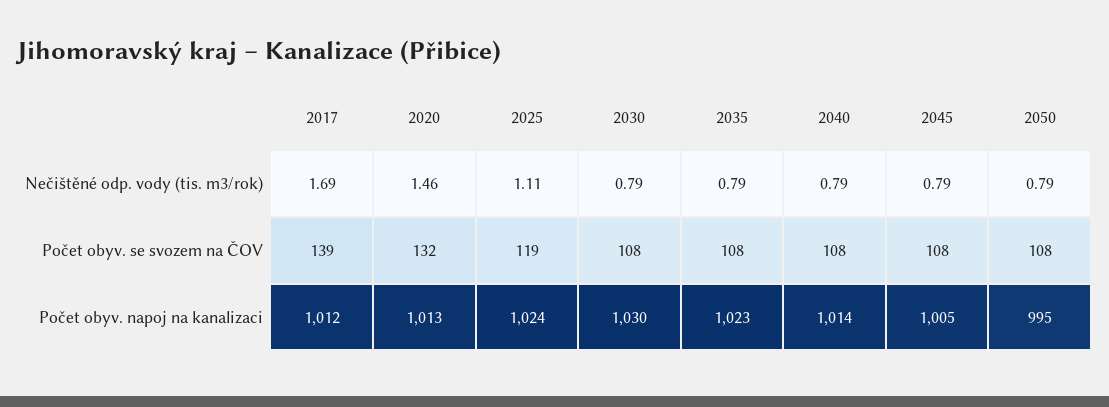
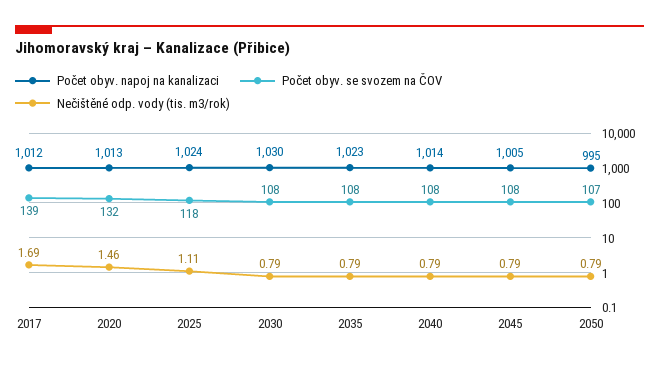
  {
    "Nečištěné odp. vody (tis. m3/rok)": {
      "2017": 1.69,
      "2020": 1.46,
      "2025": 1.11,
      "2030": 0.79,
      "2035": 0.79,
      "2040": 0.79,
      "2045": 0.79,
      "2050": 0.79
    },
    "Počet obyv. se svozem na ČOV": {
      "2017": 139,
      "2020": 132,
-     "2025": 119,
+     "2025": 118,
      "2030": 108,
      "2035": 108,
      "2040": 108,
      "2045": 108,
-     "2050": 108
+     "2050": 107
    },
    "Počet obyv. napoj na kanalizaci": {
      "2017": 1012,
      "2020": 1013,
      "2025": 1024,
      "2030": 1030,
      "2035": 1023,
      "2040": 1014,
      "2045": 1005,
      "2050": 995
    }
  }

